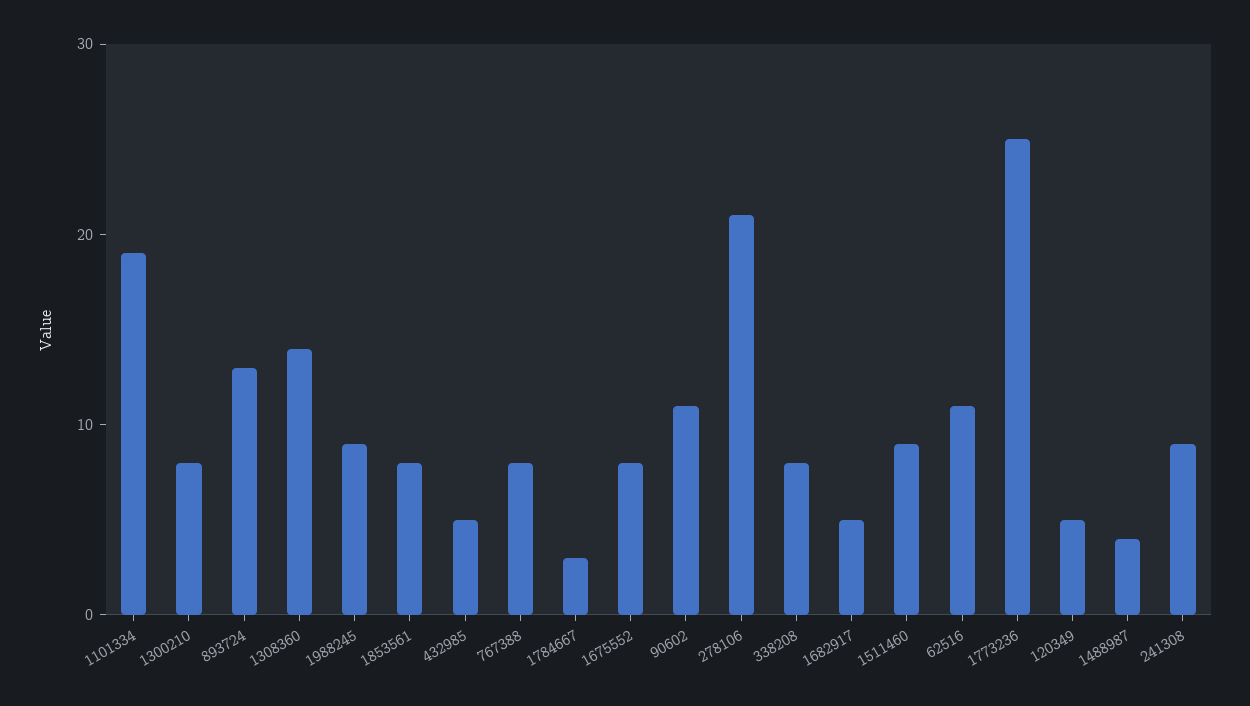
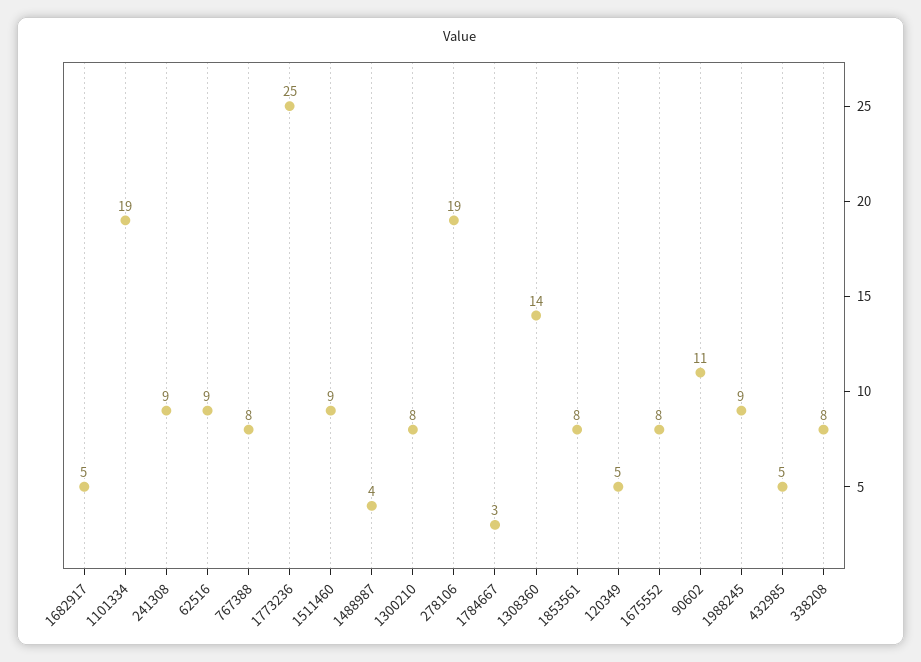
  {
    "1101334": 19,
    "1300210": 8,
-   "893724": 13,
    "1308360": 14,
    "1988245": 9,
    "1853561": 8,
    "432985": 5,
    "767388": 8,
    "1784667": 3,
    "1675552": 8,
    "90602": 11,
-   "278106": 21,
+   "278106": 19,
    "338208": 8,
    "1682917": 5,
    "1511460": 9,
-   "62516": 11,
+   "62516": 9,
    "1773236": 25,
    "120349": 5,
    "1488987": 4,
    "241308": 9
  }

